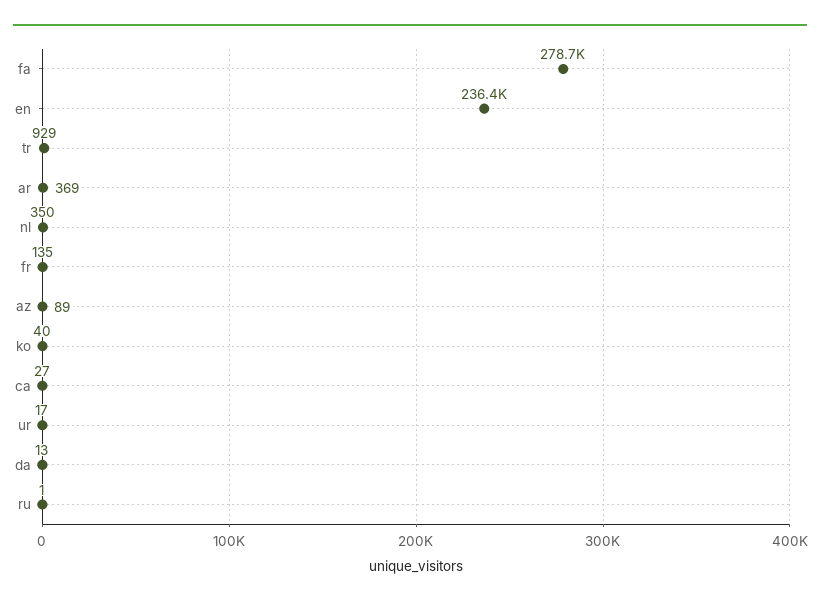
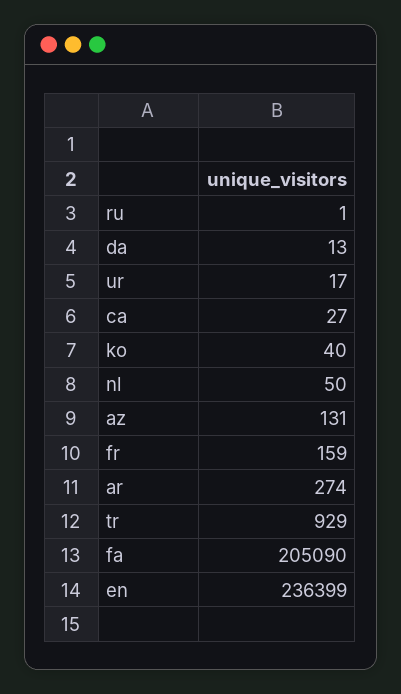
  {
-   "fa": 278700,
+   "fa": 205090,
    "en": 236399,
    "tr": 929,
-   "ar": 369,
+   "ar": 274,
-   "nl": 350,
+   "nl": 50,
-   "fr": 135,
+   "fr": 159,
-   "az": 89,
+   "az": 131,
    "ko": 40,
    "ca": 27,
    "ur": 17,
    "da": 13,
    "ru": 1
  }

